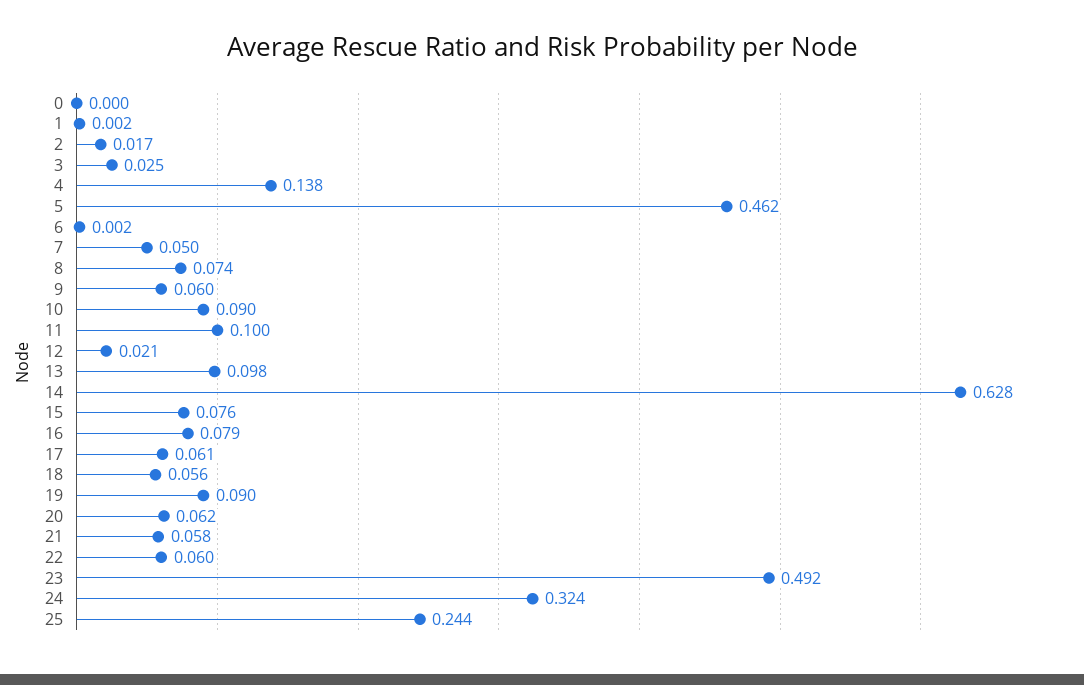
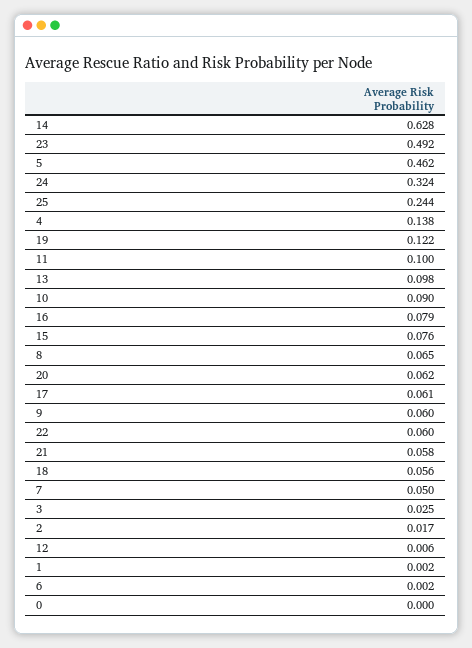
  {
    "0": 0,
    "1": 0.002,
    "2": 0.017,
    "3": 0.025,
    "4": 0.138,
    "5": 0.462,
    "6": 0.002,
    "7": 0.05,
-   "8": 0.074,
+   "8": 0.065,
    "9": 0.06,
    "10": 0.09,
    "11": 0.1,
-   "12": 0.021,
+   "12": 0.006,
    "13": 0.098,
    "14": 0.628,
    "15": 0.076,
    "16": 0.079,
    "17": 0.061,
    "18": 0.056,
-   "19": 0.09,
+   "19": 0.122,
    "20": 0.062,
    "21": 0.058,
    "22": 0.06,
    "23": 0.492,
    "24": 0.324,
    "25": 0.244
  }

